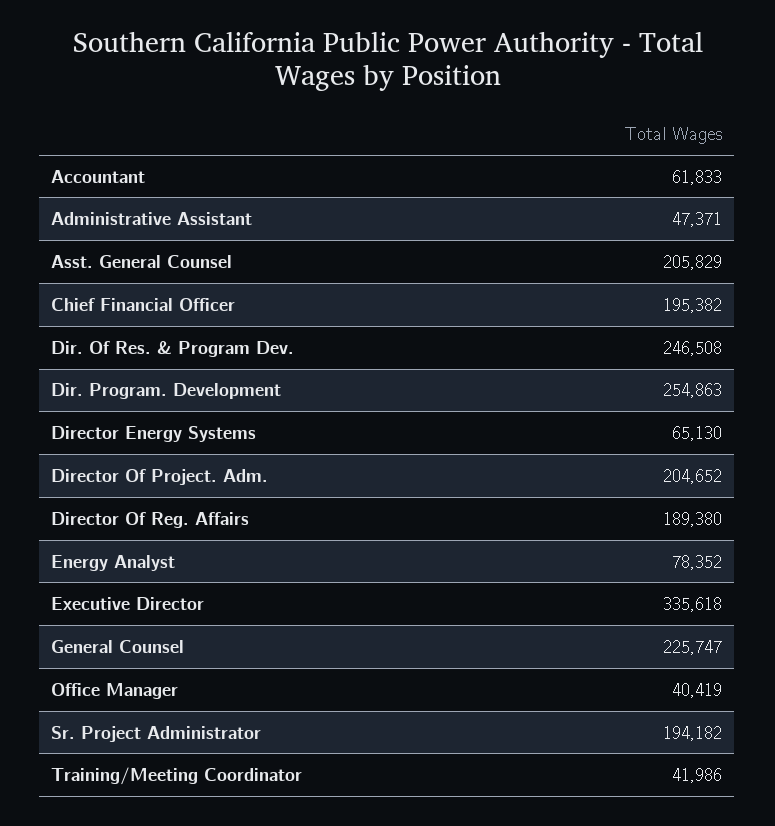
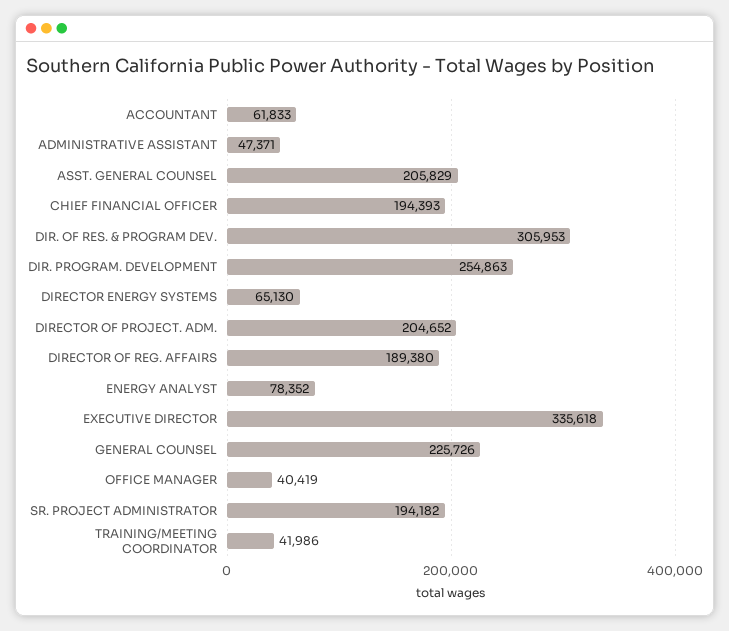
  {
    "Accountant": 61833,
    "Administrative Assistant": 47371,
    "Asst. General Counsel": 205829,
-   "Chief Financial Officer": 195382,
+   "Chief Financial Officer": 194393,
-   "Dir. Of Res. & Program Dev.": 246508,
+   "Dir. Of Res. & Program Dev.": 305953,
    "Dir. Program. Development": 254863,
    "Director Energy Systems": 65130,
    "Director Of Project. Adm.": 204652,
    "Director Of Reg. Affairs": 189380,
    "Energy Analyst": 78352,
    "Executive Director": 335618,
-   "General Counsel": 225747,
+   "General Counsel": 225726,
    "Office Manager": 40419,
    "Sr. Project Administrator": 194182,
    "Training/Meeting Coordinator": 41986
  }

